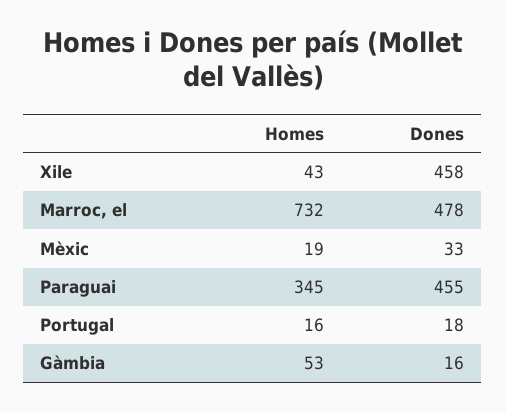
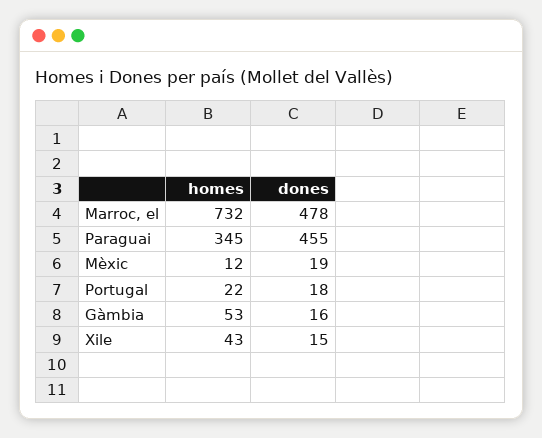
  {
    "Homes": {
      "Xile": 43,
      "Marroc, el": 732,
-     "Mèxic": 19,
+     "Mèxic": 12,
      "Paraguai": 345,
-     "Portugal": 16,
+     "Portugal": 22,
      "Gàmbia": 53
    },
    "Dones": {
-     "Xile": 458,
+     "Xile": 15,
      "Marroc, el": 478,
-     "Mèxic": 33,
+     "Mèxic": 19,
      "Paraguai": 455,
      "Portugal": 18,
      "Gàmbia": 16
    }
  }

